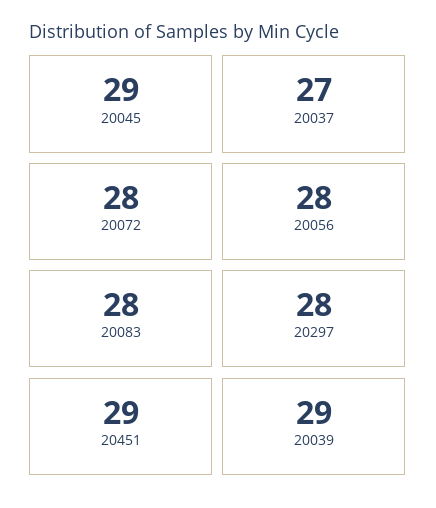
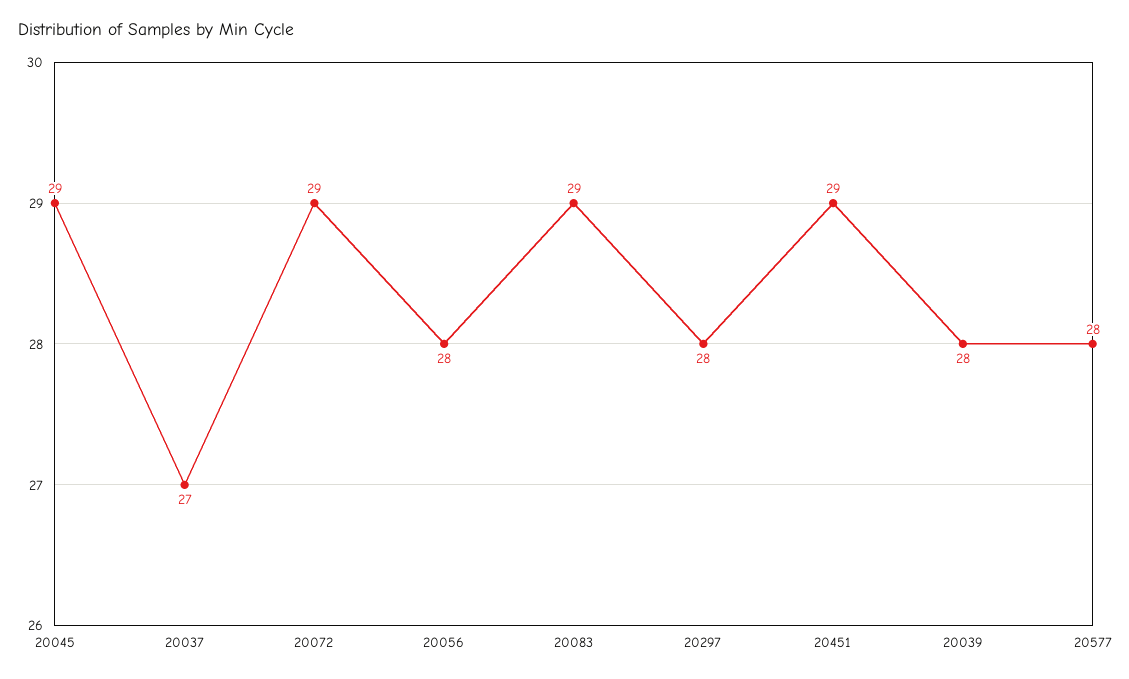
  {
    "20045": 29,
    "20037": 27,
-   "20072": 28,
+   "20072": 29,
    "20056": 28,
-   "20083": 28,
+   "20083": 29,
    "20297": 28,
    "20451": 29,
-   "20039": 29
+   "20039": 28,
+   "20577": 28
  }

